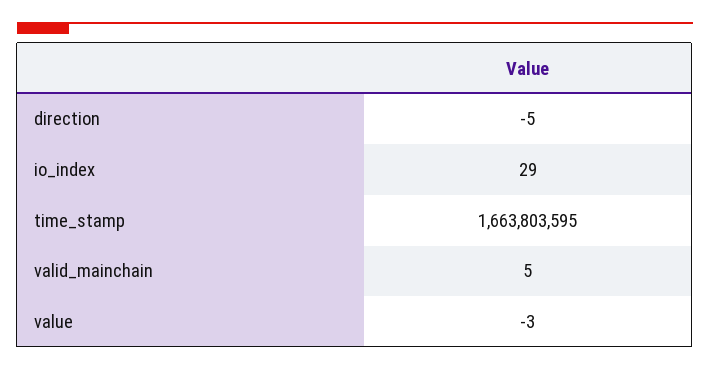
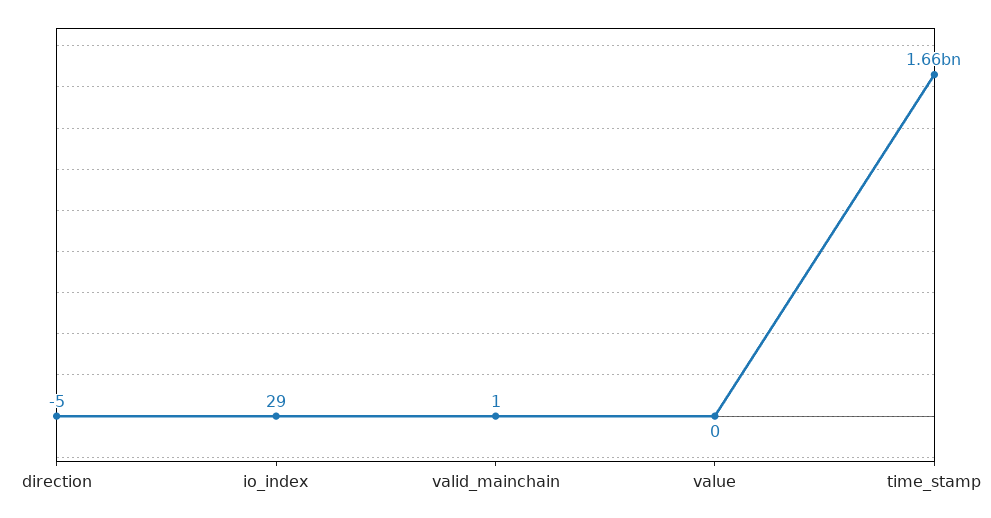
  {
    "direction": -5,
    "io_index": 29,
    "time_stamp": 1663803595,
-   "valid_mainchain": 5,
+   "valid_mainchain": 1,
-   "value": -3
+   "value": 0
  }

